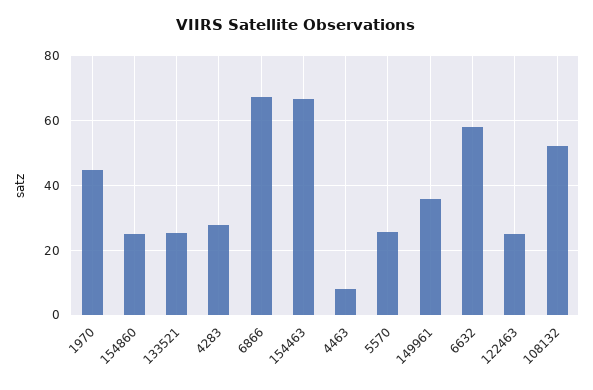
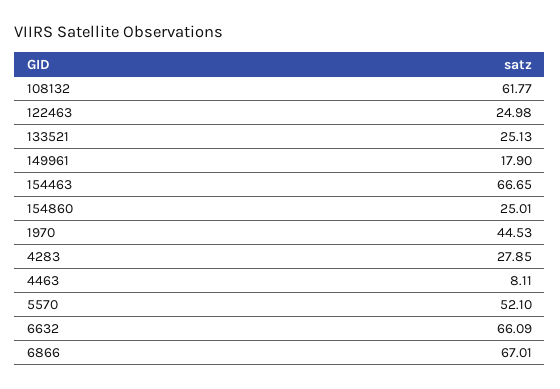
  {
    "1970": 44.53,
    "154860": 25.01,
    "133521": 25.13,
    "4283": 27.85,
    "6866": 67.01,
    "154463": 66.65,
    "4463": 8.11,
-   "5570": 26,
+   "5570": 52.1,
-   "149961": 36,
+   "149961": 17.9,
-   "6632": 58,
+   "6632": 66.09,
    "122463": 24.98,
-   "108132": 52
+   "108132": 61.77
  }

